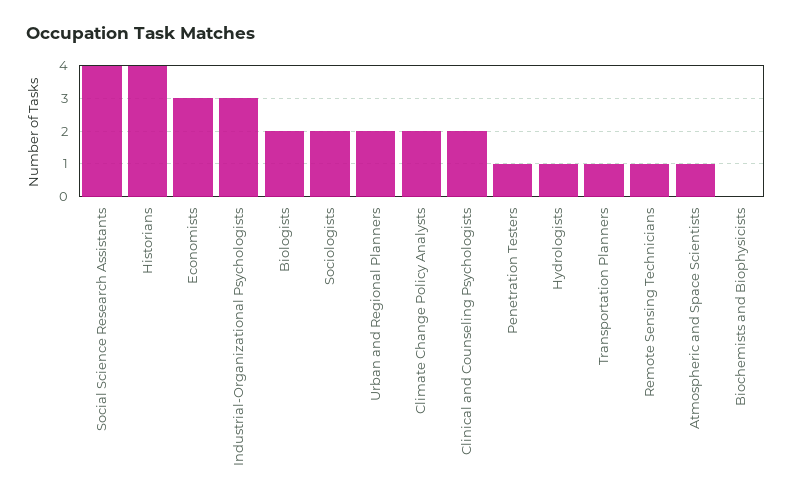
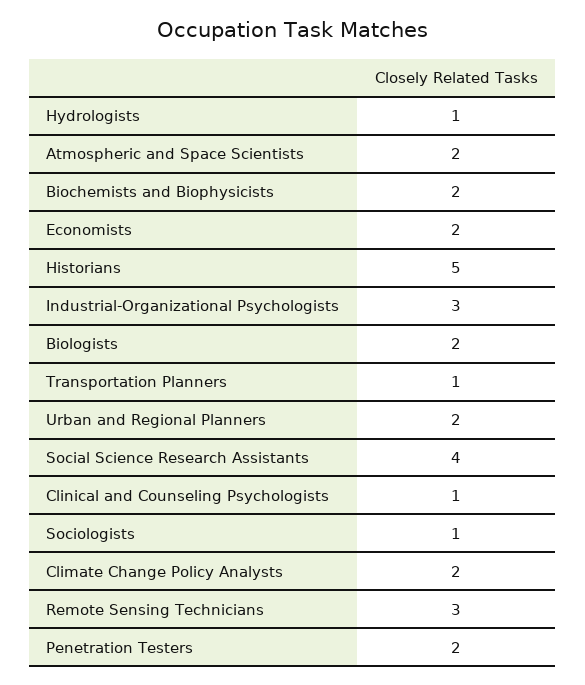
  {
    "Social Science Research Assistants": 4,
-   "Historians": 4,
+   "Historians": 5,
-   "Economists": 3,
+   "Economists": 2,
    "Industrial-Organizational Psychologists": 3,
    "Biologists": 2,
-   "Sociologists": 2,
+   "Sociologists": 1,
    "Urban and Regional Planners": 2,
    "Climate Change Policy Analysts": 2,
-   "Clinical and Counseling Psychologists": 2,
+   "Clinical and Counseling Psychologists": 1,
-   "Penetration Testers": 1,
+   "Penetration Testers": 2,
    "Hydrologists": 1,
    "Transportation Planners": 1,
-   "Remote Sensing Technicians": 1,
+   "Remote Sensing Technicians": 3,
-   "Atmospheric and Space Scientists": 1,
+   "Atmospheric and Space Scientists": 2,
-   "Biochemists and Biophysicists": 0
+   "Biochemists and Biophysicists": 2
  }

